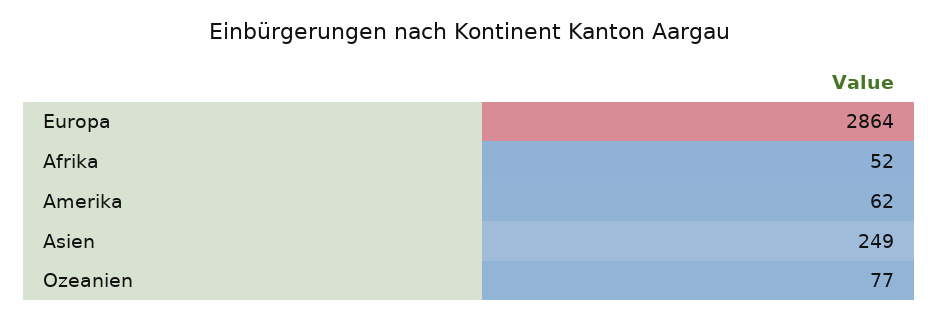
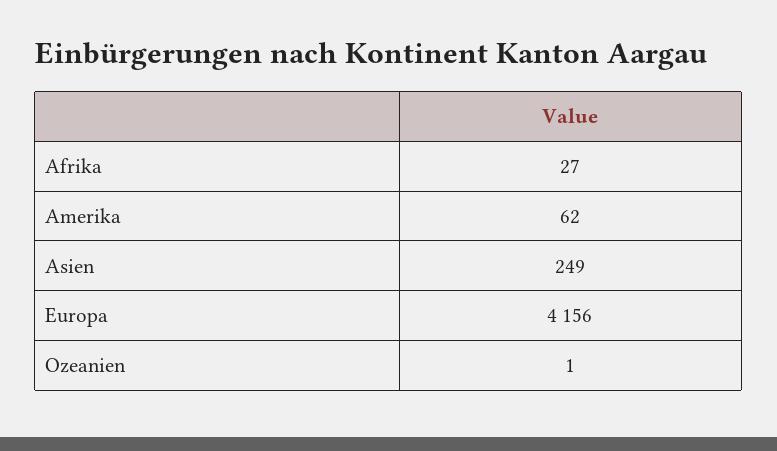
  {
-   "Europa": 2864,
+   "Europa": 4156,
-   "Afrika": 52,
+   "Afrika": 27,
    "Amerika": 62,
    "Asien": 249,
-   "Ozeanien": 77
+   "Ozeanien": 1
  }

